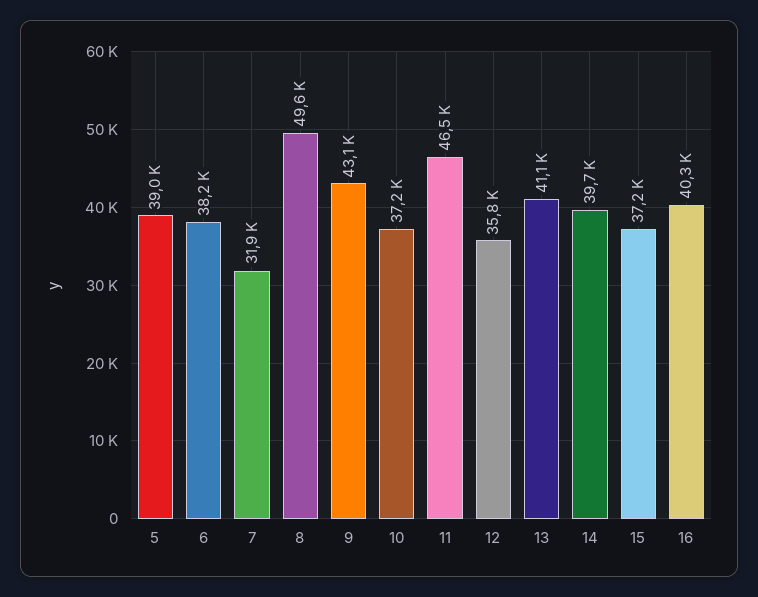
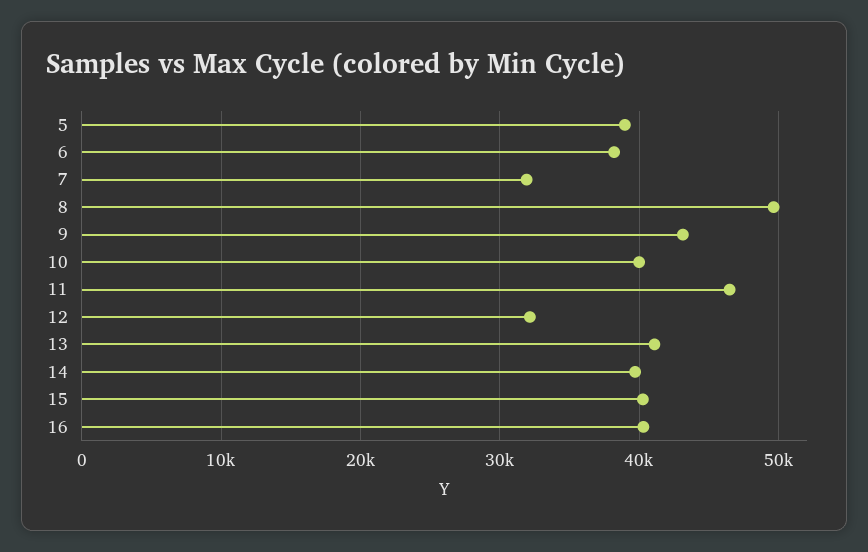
  {
    "5": 39000,
    "6": 38200,
    "7": 31900,
    "8": 49600,
    "9": 43100,
-   "10": 37200,
+   "10": 40000,
    "11": 46500,
-   "12": 35800,
+   "12": 32000,
    "13": 41100,
    "14": 39700,
-   "15": 37200,
+   "15": 40000,
    "16": 40300
  }

